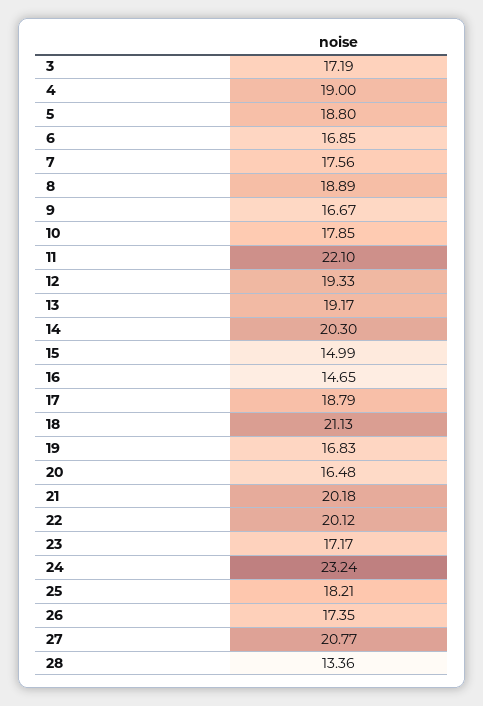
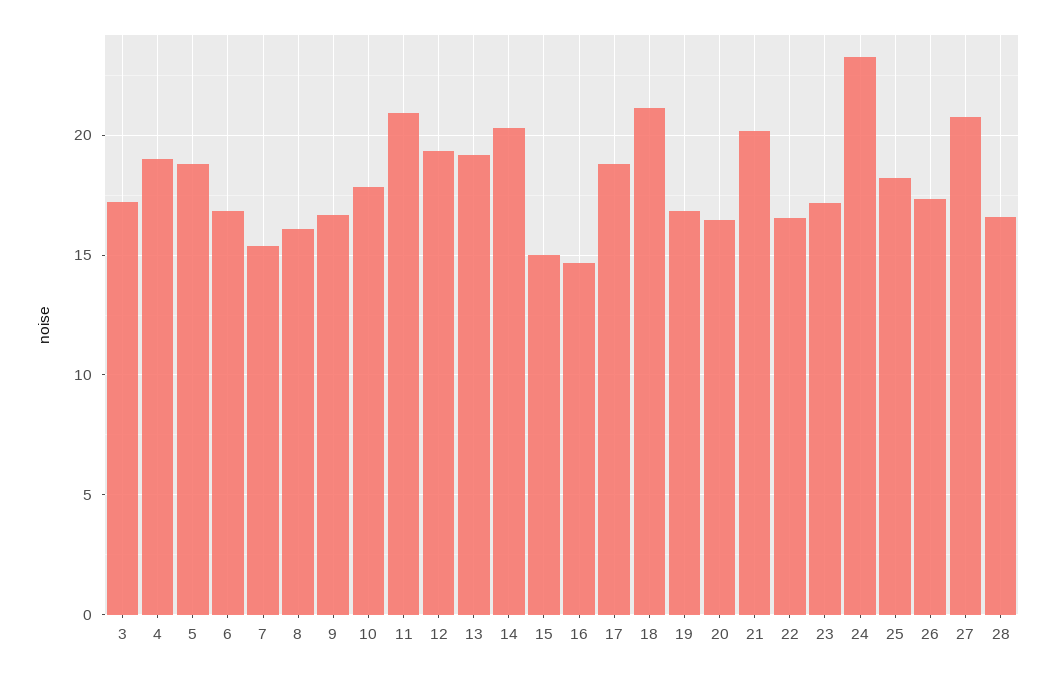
  {
    "3": 17.19,
    "4": 19,
    "5": 18.8,
    "6": 16.85,
-   "7": 17.56,
+   "7": 15.5,
-   "8": 18.89,
+   "8": 16,
    "9": 16.67,
    "10": 17.85,
-   "11": 22.1,
+   "11": 21,
    "12": 19.33,
    "13": 19.17,
    "14": 20.3,
    "15": 14.99,
    "16": 14.65,
    "17": 18.79,
    "18": 21.13,
    "19": 16.83,
    "20": 16.48,
    "21": 20.18,
-   "22": 20.12,
+   "22": 16.5,
    "23": 17.17,
    "24": 23.24,
    "25": 18.21,
    "26": 17.35,
    "27": 20.77,
-   "28": 13.36
+   "28": 16.5
  }

